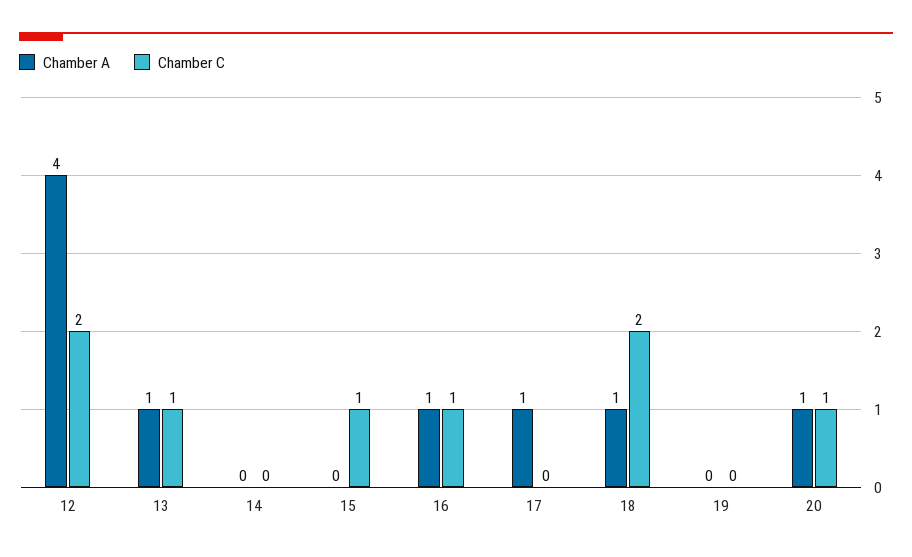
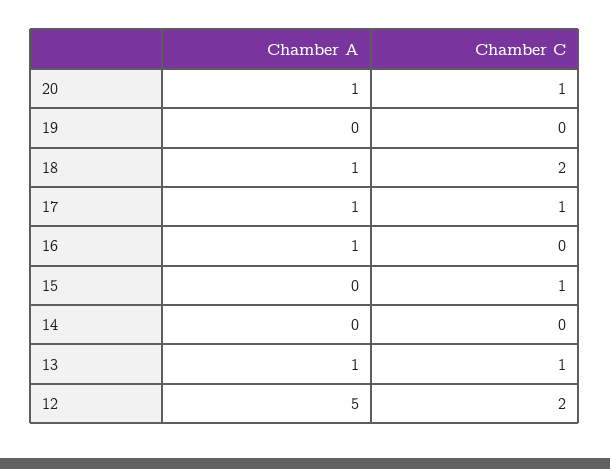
  {
    "Chamber A": {
-     "12": 4,
+     "12": 5,
      "13": 1,
      "14": 0,
      "15": 0,
      "16": 1,
      "17": 1,
      "18": 1,
      "19": 0,
      "20": 1
    },
    "Chamber C": {
      "12": 2,
      "13": 1,
      "14": 0,
      "15": 1,
-     "16": 1,
+     "16": 0,
-     "17": 0,
+     "17": 1,
      "18": 2,
      "19": 0,
      "20": 1
    }
  }

